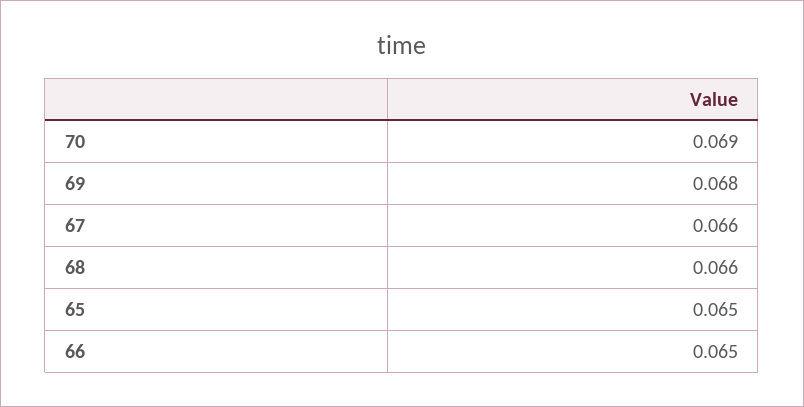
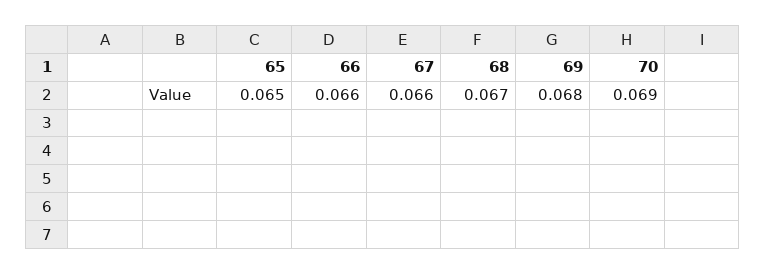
  {
    "70": 0.069,
    "69": 0.068,
    "67": 0.066,
-   "68": 0.066,
+   "68": 0.067,
    "65": 0.065,
-   "66": 0.065
+   "66": 0.066
  }

